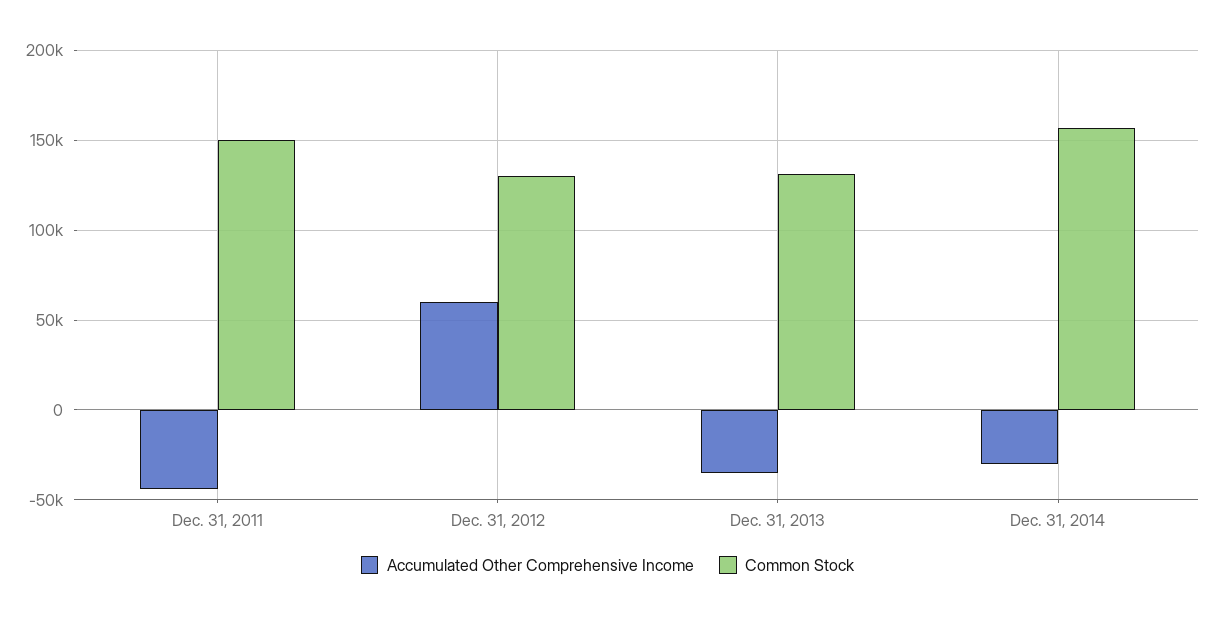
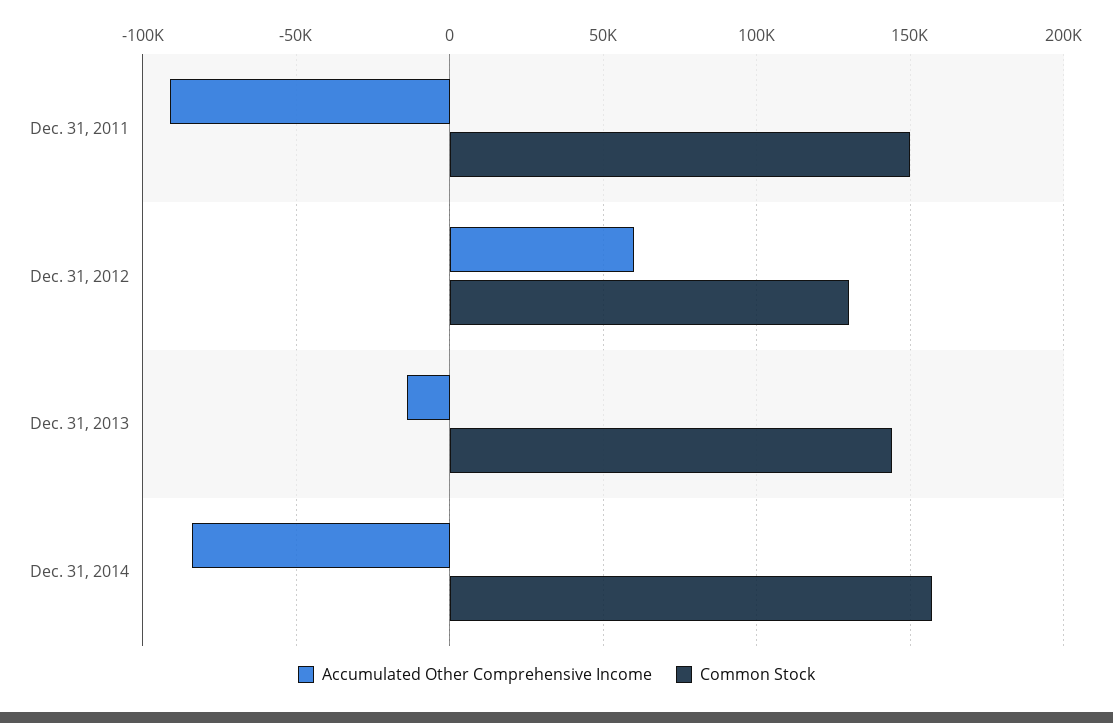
  {
    "Accumulated Other Comprehensive Income": {
-     "Dec. 31, 2011": -45000,
+     "Dec. 31, 2011": -90000,
      "Dec. 31, 2012": 60000,
-     "Dec. 31, 2013": -35000,
+     "Dec. 31, 2013": -15000,
-     "Dec. 31, 2014": -30000
+     "Dec. 31, 2014": -85000
    },
    "Common Stock": {
      "Dec. 31, 2011": 150000,
      "Dec. 31, 2012": 130000,
-     "Dec. 31, 2013": 130000,
+     "Dec. 31, 2013": 145000,
      "Dec. 31, 2014": 155000
    }
  }

